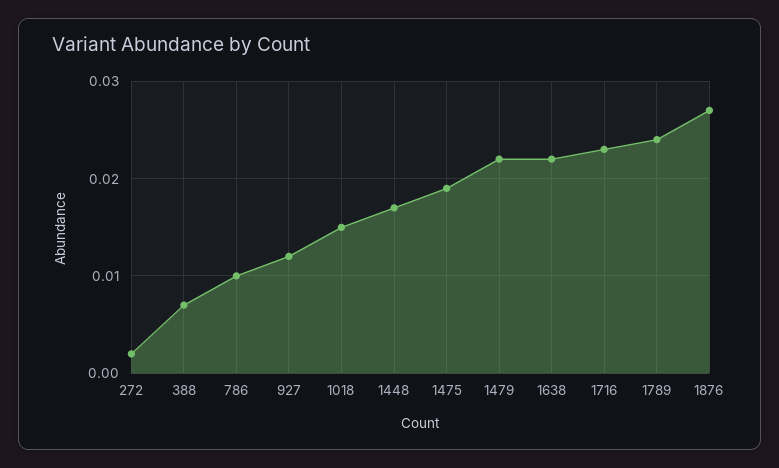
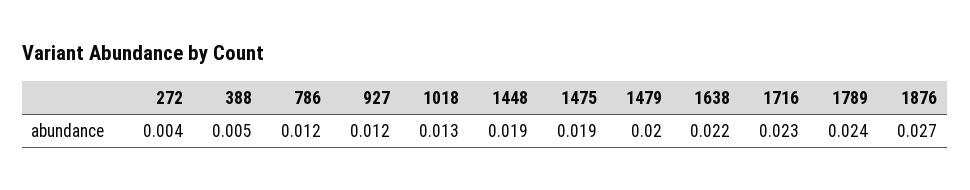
  {
-   "272": 0.002,
+   "272": 0.004,
-   "388": 0.007,
+   "388": 0.005,
-   "786": 0.01,
+   "786": 0.012,
    "927": 0.012,
-   "1018": 0.015,
+   "1018": 0.013,
-   "1448": 0.017,
+   "1448": 0.019,
    "1475": 0.019,
-   "1479": 0.022,
+   "1479": 0.02,
    "1638": 0.022,
    "1716": 0.023,
    "1789": 0.024,
    "1876": 0.027
  }

